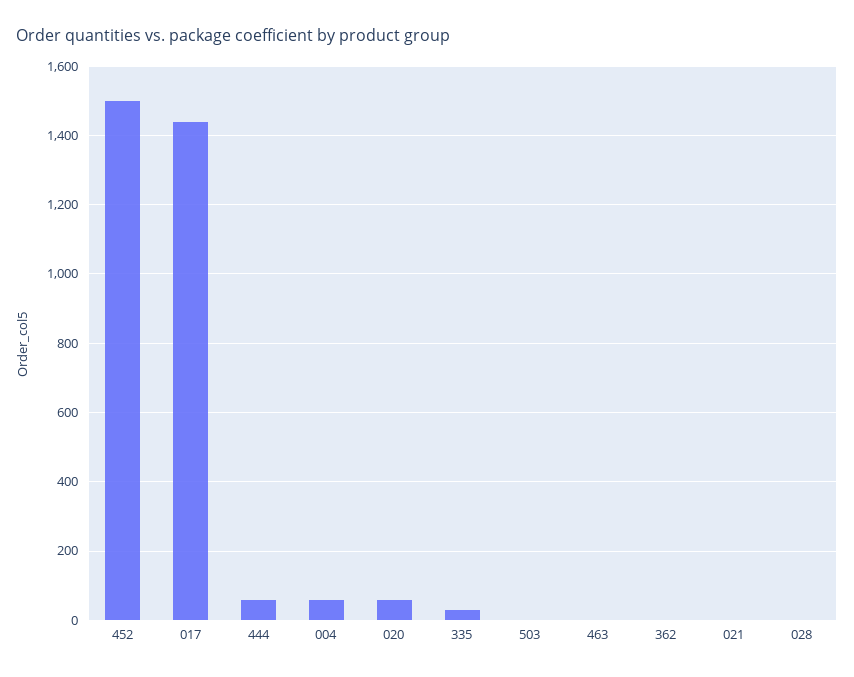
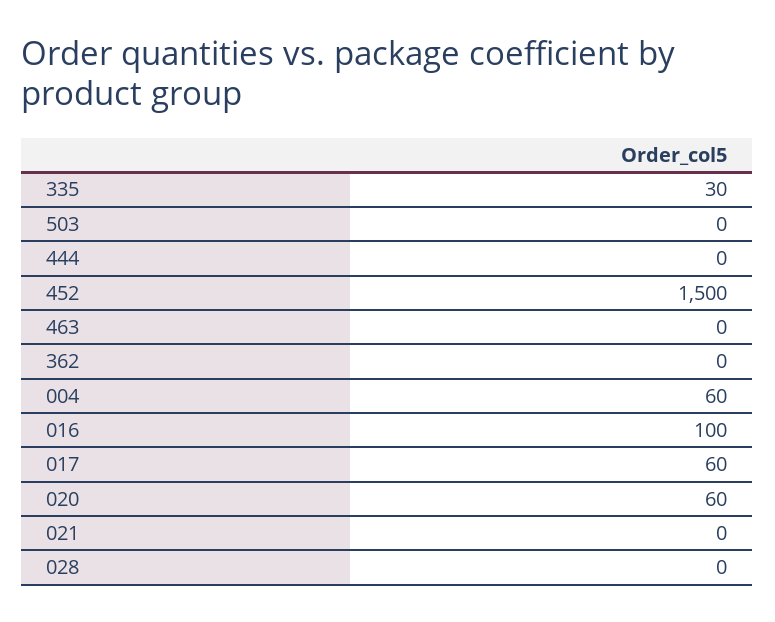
  {
    "452": 1500,
-   "017": 1440,
+   "017": 60,
-   "444": 60,
+   "444": 0,
    "004": 60,
    "020": 60,
    "335": 30,
    "503": 0,
    "463": 0,
    "362": 0,
    "021": 0,
-   "028": 0
+   "028": 0,
+   "016": 100
  }

